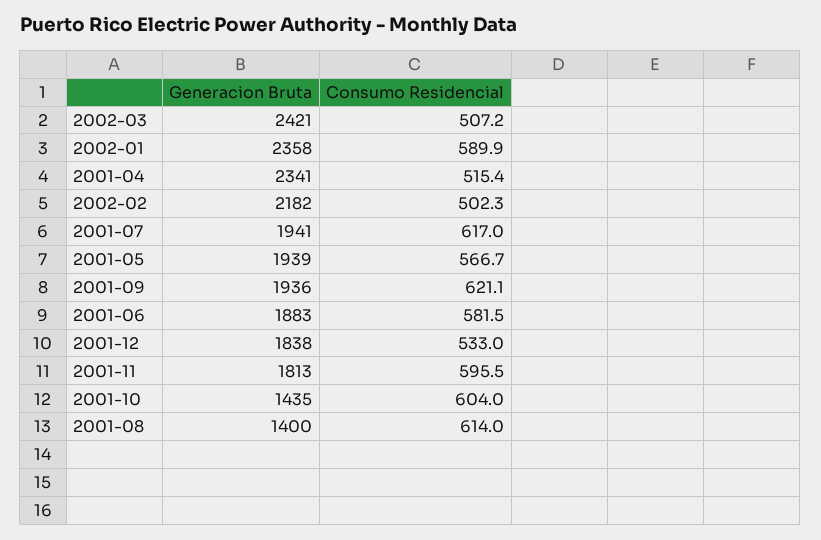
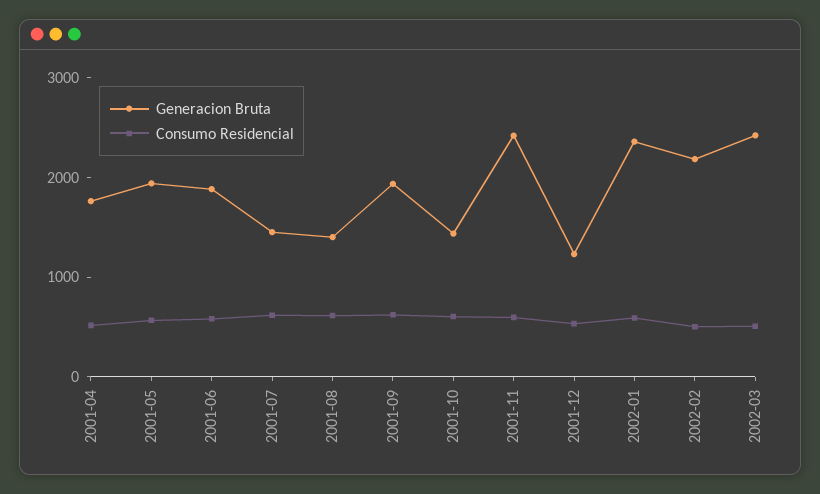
  {
    "Generacion Bruta": {
      "2002-03": 2421,
      "2002-01": 2358,
-     "2001-04": 2341,
+     "2001-04": 1800,
      "2002-02": 2182,
-     "2001-07": 1941,
+     "2001-07": 1400,
      "2001-05": 1939,
      "2001-09": 1936,
      "2001-06": 1883,
-     "2001-12": 1838,
+     "2001-12": 1200,
-     "2001-11": 1813,
+     "2001-11": 2400,
      "2001-10": 1435,
      "2001-08": 1400
    },
    "Consumo Residencial": {
      "2002-03": 507.2,
      "2002-01": 589.9,
      "2001-04": 515.4,
      "2002-02": 502.3,
      "2001-07": 617,
      "2001-05": 566.7,
      "2001-09": 621.1,
      "2001-06": 581.5,
      "2001-12": 533,
      "2001-11": 595.5,
      "2001-10": 604,
      "2001-08": 614
    }
  }

